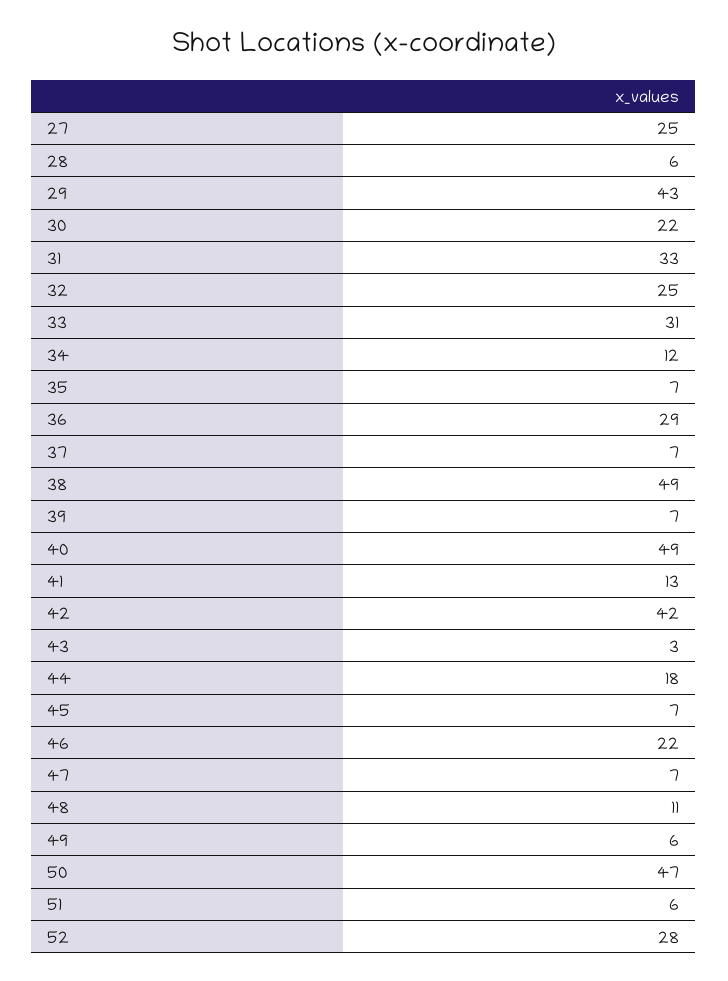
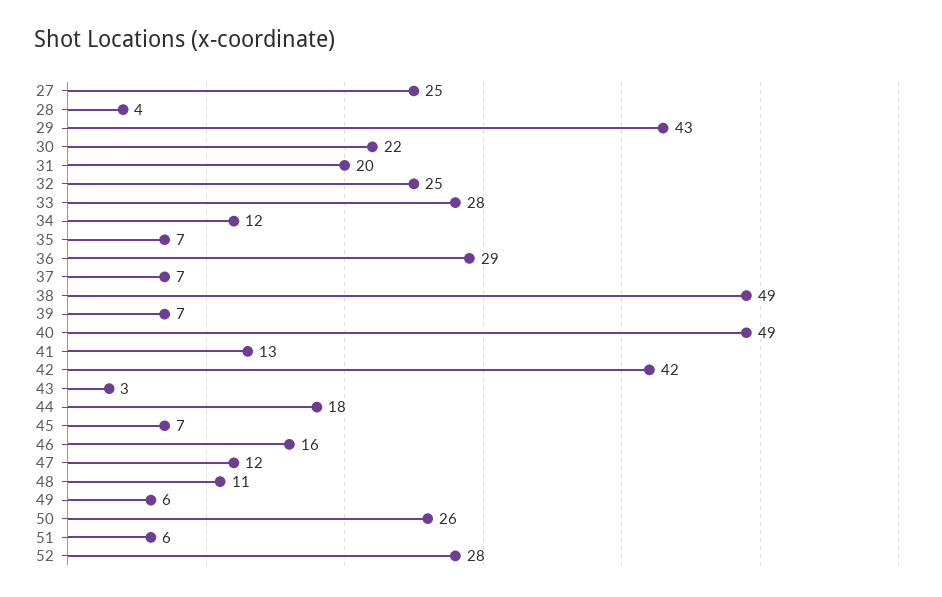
  {
    "27": 25,
-   "28": 6,
+   "28": 4,
    "29": 43,
    "30": 22,
-   "31": 33,
+   "31": 20,
    "32": 25,
-   "33": 31,
+   "33": 28,
    "34": 12,
    "35": 7,
    "36": 29,
    "37": 7,
    "38": 49,
    "39": 7,
    "40": 49,
    "41": 13,
    "42": 42,
    "43": 3,
    "44": 18,
    "45": 7,
-   "46": 22,
+   "46": 16,
-   "47": 7,
+   "47": 12,
    "48": 11,
    "49": 6,
-   "50": 47,
+   "50": 26,
    "51": 6,
    "52": 28
  }

